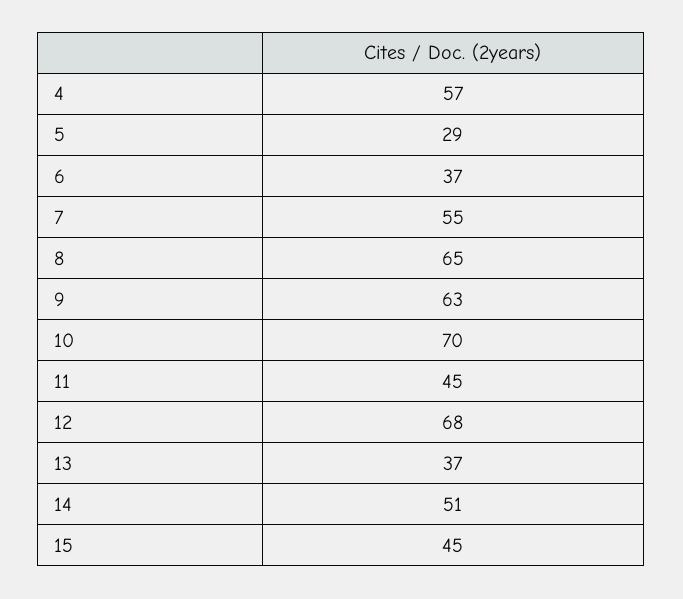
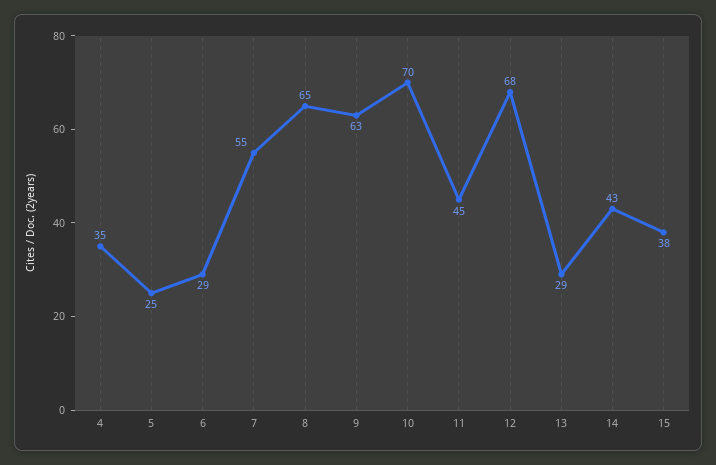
  {
-   "4": 57,
+   "4": 35,
-   "5": 29,
+   "5": 25,
-   "6": 37,
+   "6": 29,
    "7": 55,
    "8": 65,
    "9": 63,
    "10": 70,
    "11": 45,
    "12": 68,
-   "13": 37,
+   "13": 29,
-   "14": 51,
+   "14": 43,
-   "15": 45
+   "15": 38
  }

